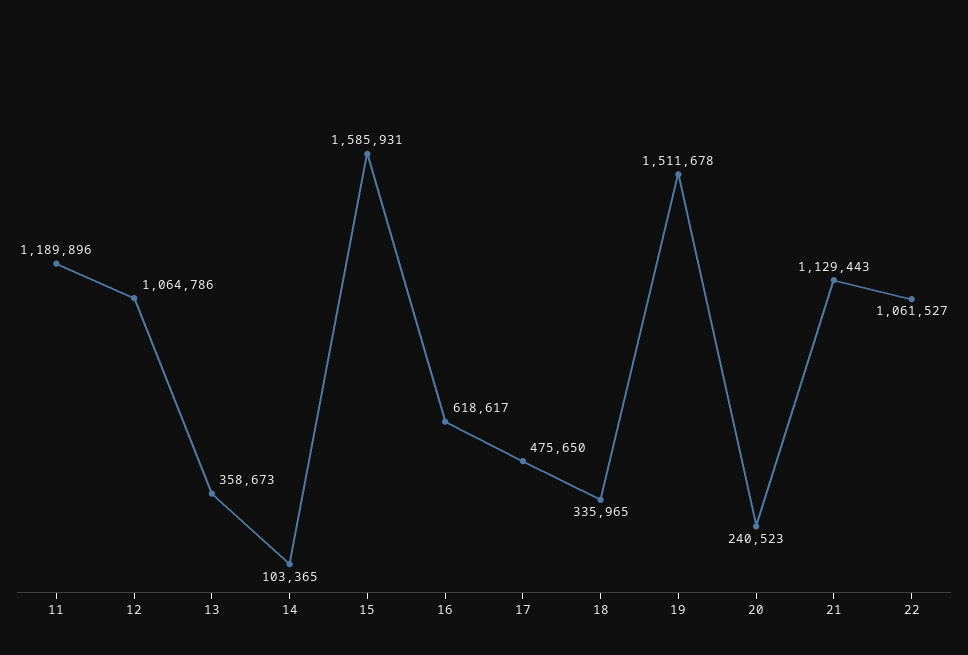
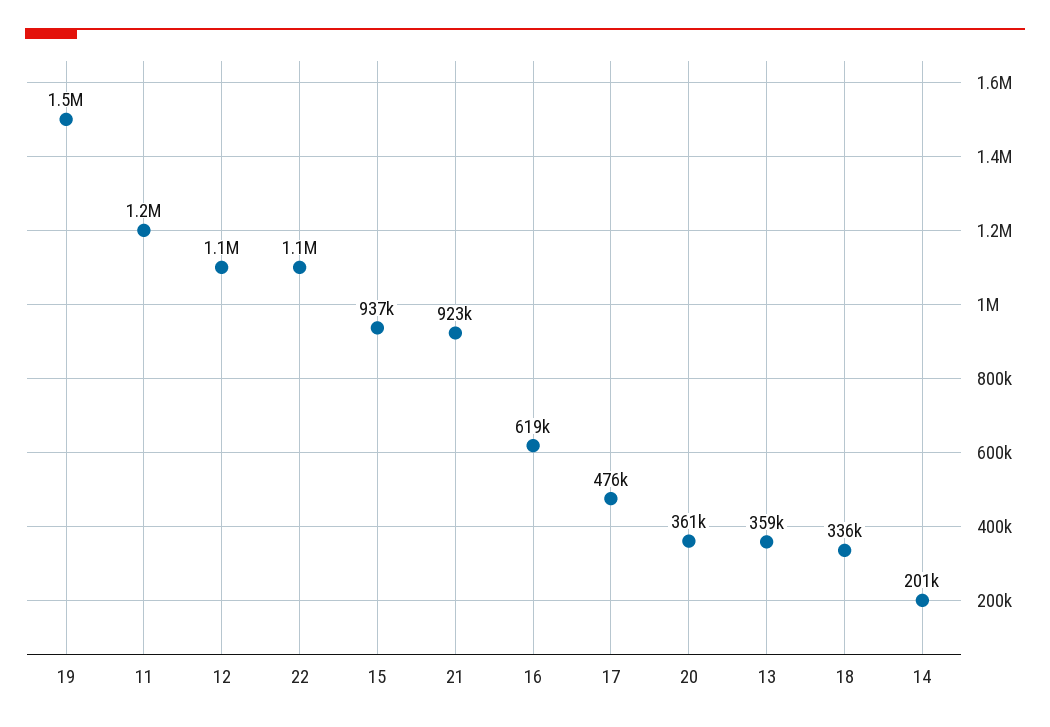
  {
    "11": 1189896,
    "12": 1064786,
    "13": 358673,
-   "14": 103365,
+   "14": 201000,
-   "15": 1585931,
+   "15": 937000,
    "16": 618617,
    "17": 475650,
    "18": 335965,
    "19": 1511678,
-   "20": 240523,
+   "20": 361000,
-   "21": 1129443,
+   "21": 923000,
    "22": 1061527
  }

